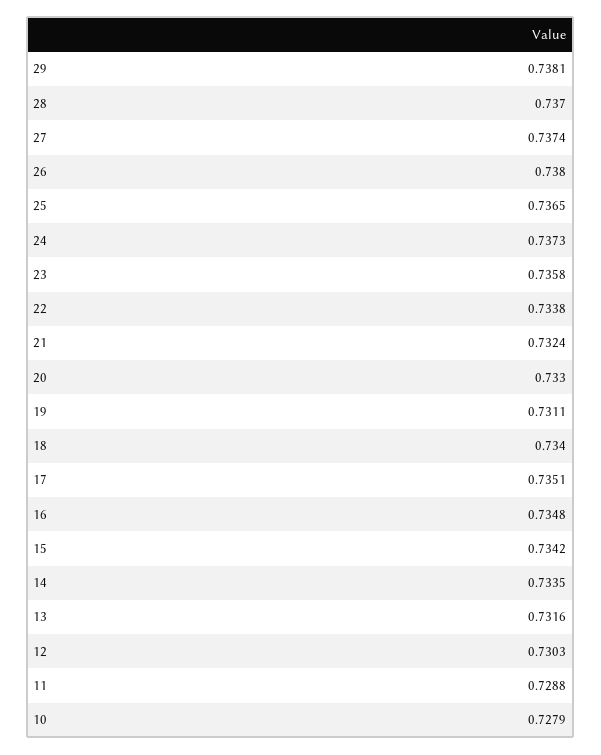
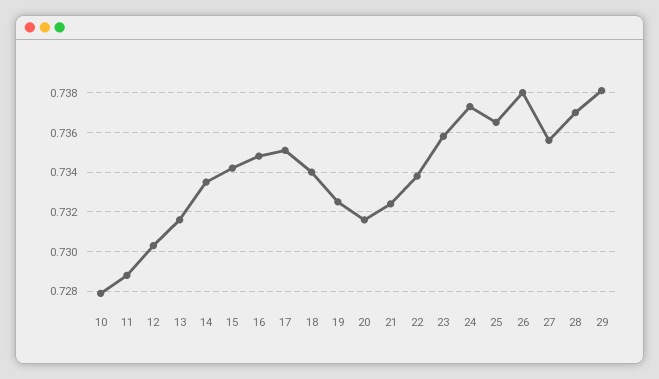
  {
    "29": 0.7381,
    "28": 0.737,
-   "27": 0.7374,
+   "27": 0.7355,
    "26": 0.738,
    "25": 0.7365,
    "24": 0.7373,
    "23": 0.7358,
    "22": 0.7338,
    "21": 0.7324,
-   "20": 0.733,
+   "20": 0.7315,
-   "19": 0.7311,
+   "19": 0.7325,
    "18": 0.734,
    "17": 0.7351,
    "16": 0.7348,
    "15": 0.7342,
    "14": 0.7335,
    "13": 0.7316,
    "12": 0.7303,
    "11": 0.7288,
    "10": 0.7279
  }

